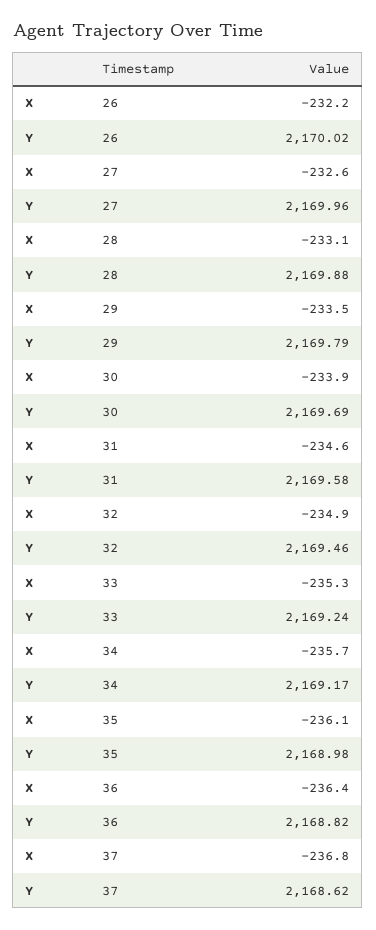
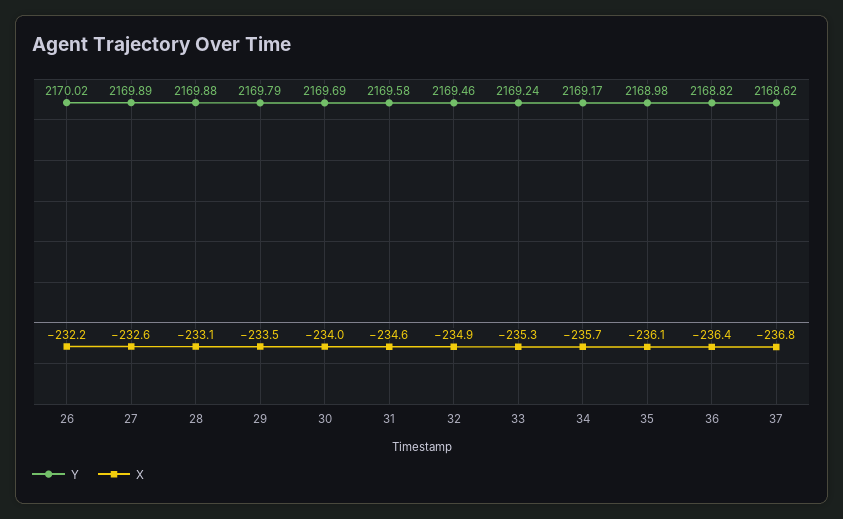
  {
    "X": {
      "26": -232.2,
      "27": -232.6,
      "28": -233.1,
      "29": -233.5,
-     "30": -233.9,
+     "30": -234,
      "31": -234.6,
      "32": -234.9,
      "33": -235.3,
      "34": -235.7,
      "35": -236.1,
      "36": -236.4,
      "37": -236.8
    },
    "Y": {
      "26": 2170.02,
-     "27": 2169.96,
+     "27": 2169.89,
      "28": 2169.88,
      "29": 2169.79,
      "30": 2169.69,
      "31": 2169.58,
      "32": 2169.46,
      "33": 2169.24,
      "34": 2169.17,
      "35": 2168.98,
      "36": 2168.82,
      "37": 2168.62
    }
  }

